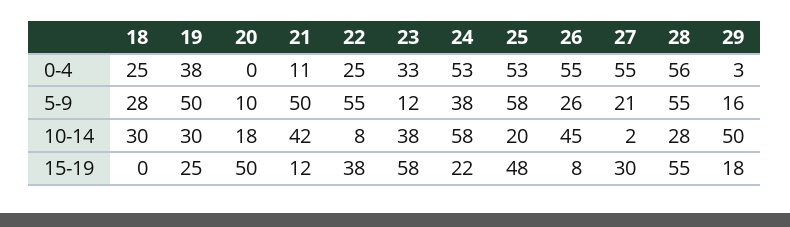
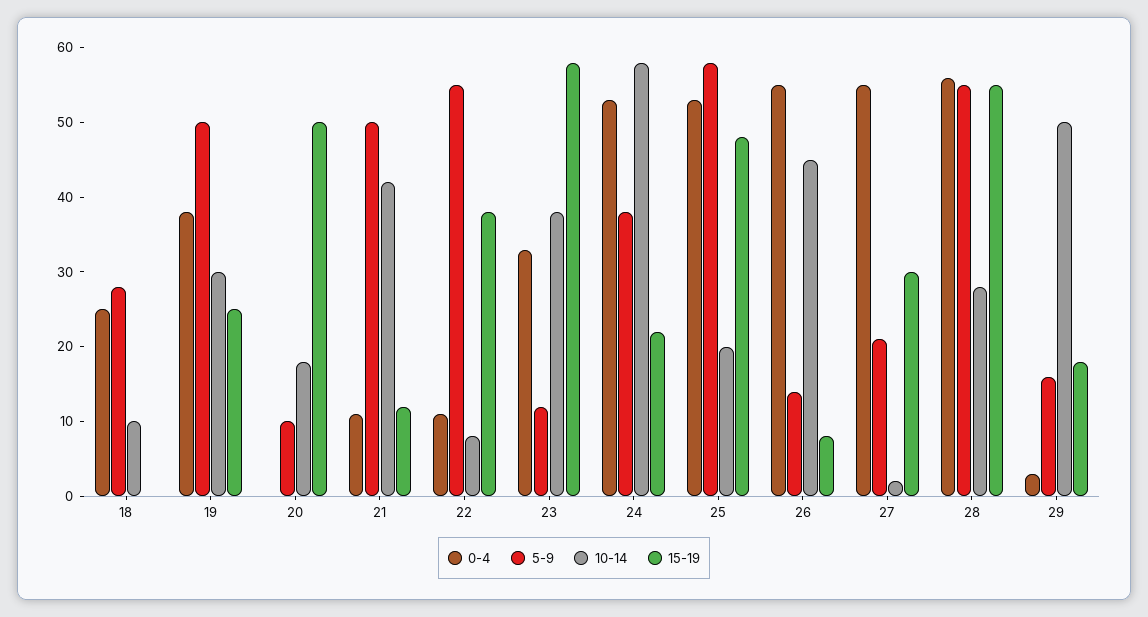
  {
    "0-4": {
      "18": 25,
      "19": 38,
      "20": 0,
      "21": 11,
-     "22": 25,
+     "22": 10,
      "23": 33,
      "24": 53,
      "25": 53,
      "26": 55,
      "27": 55,
      "28": 56,
      "29": 3
    },
    "5-9": {
      "18": 28,
      "19": 50,
      "20": 10,
      "21": 50,
      "22": 55,
      "23": 12,
      "24": 38,
      "25": 58,
-     "26": 26,
+     "26": 15,
      "27": 21,
      "28": 55,
      "29": 16
    },
    "10-14": {
-     "18": 30,
+     "18": 10,
      "19": 30,
      "20": 18,
      "21": 42,
      "22": 8,
      "23": 38,
      "24": 58,
      "25": 20,
      "26": 45,
      "27": 2,
      "28": 28,
      "29": 50
    },
    "15-19": {
      "18": 0,
      "19": 25,
      "20": 50,
      "21": 12,
      "22": 38,
      "23": 58,
      "24": 22,
      "25": 48,
      "26": 8,
      "27": 30,
      "28": 55,
      "29": 18
    }
  }

